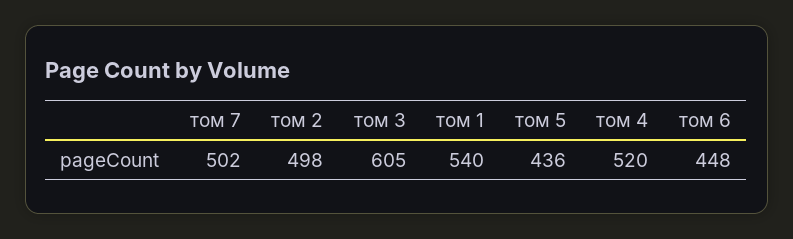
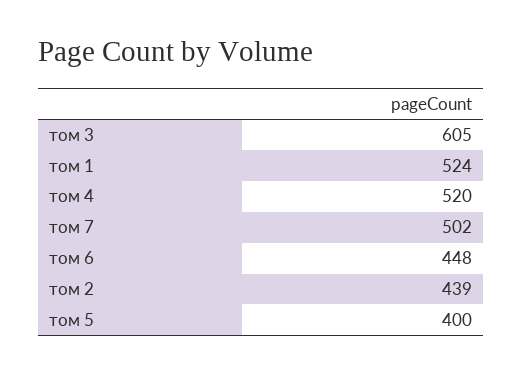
  {
    "том 7": 502,
-   "том 2": 498,
+   "том 2": 439,
    "том 3": 605,
-   "том 1": 540,
+   "том 1": 524,
-   "том 5": 436,
+   "том 5": 400,
    "том 4": 520,
    "том 6": 448
  }

